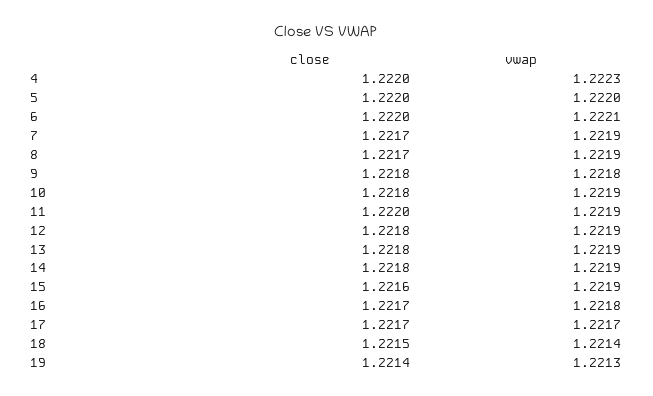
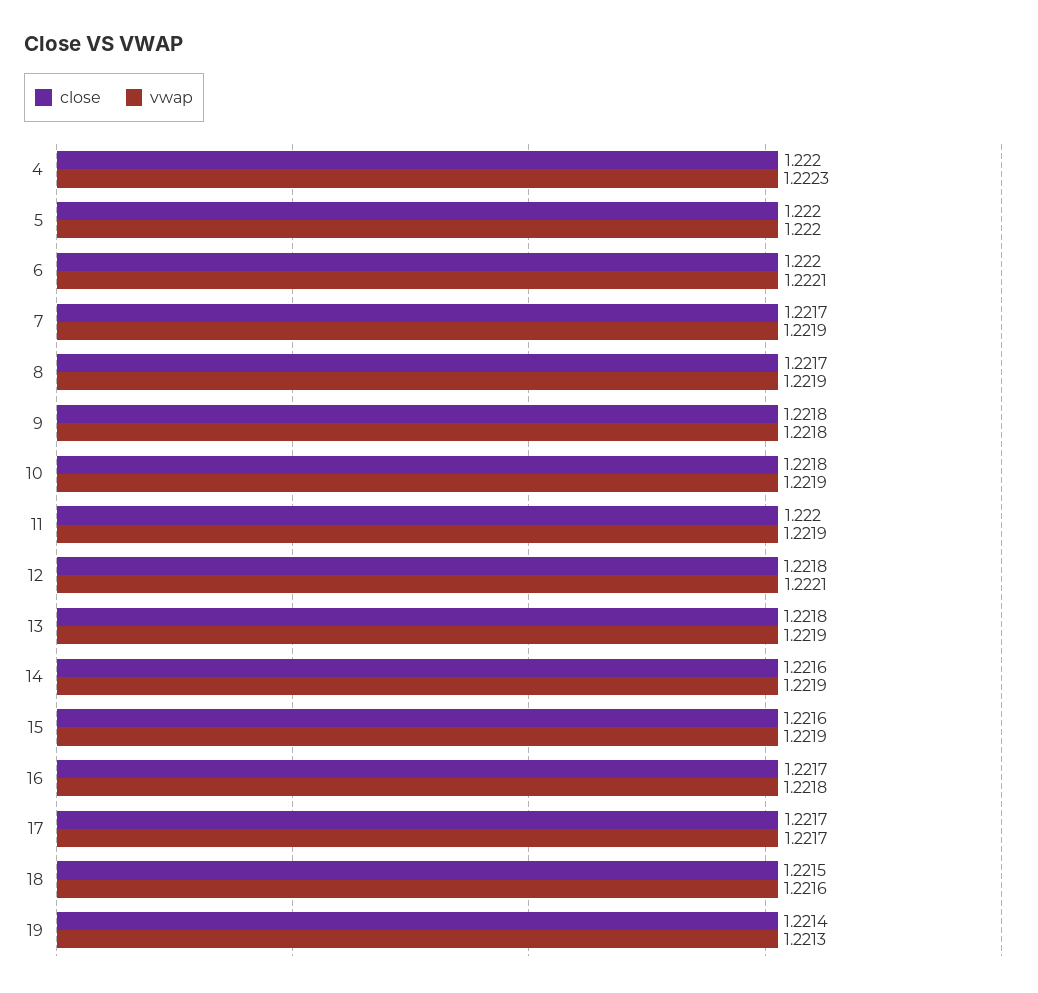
  {
    "close": {
      "4": 1.222,
      "5": 1.222,
      "6": 1.222,
      "7": 1.2217,
      "8": 1.2217,
      "9": 1.2218,
      "10": 1.2218,
      "11": 1.222,
      "12": 1.2218,
      "13": 1.2218,
-     "14": 1.2218,
+     "14": 1.2216,
      "15": 1.2216,
      "16": 1.2217,
      "17": 1.2217,
      "18": 1.2215,
      "19": 1.2214
    },
    "vwap": {
      "4": 1.2223,
      "5": 1.222,
      "6": 1.2221,
      "7": 1.2219,
      "8": 1.2219,
      "9": 1.2218,
      "10": 1.2219,
      "11": 1.2219,
-     "12": 1.2219,
+     "12": 1.2221,
      "13": 1.2219,
      "14": 1.2219,
      "15": 1.2219,
      "16": 1.2218,
      "17": 1.2217,
-     "18": 1.2214,
+     "18": 1.2216,
      "19": 1.2213
    }
  }

